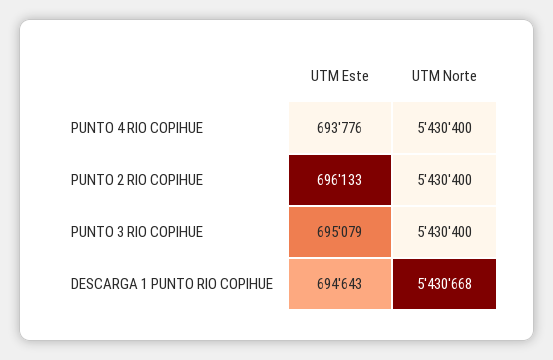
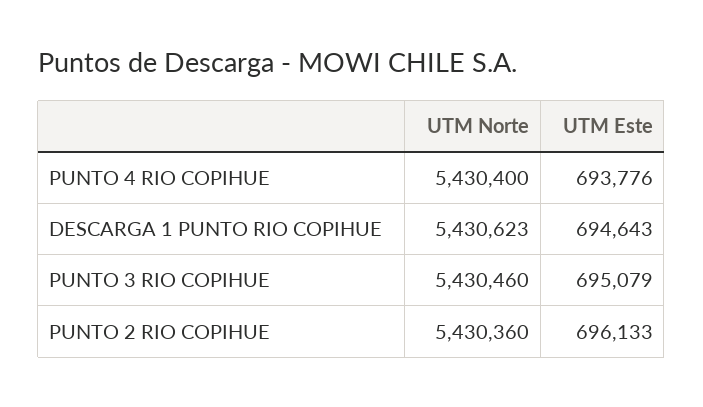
  {
    "UTM Este": {
      "PUNTO 4 RIO COPIHUE": 693776,
      "PUNTO 2 RIO COPIHUE": 696133,
      "PUNTO 3 RIO COPIHUE": 695079,
      "DESCARGA 1 PUNTO RIO COPIHUE": 694643
    },
    "UTM Norte": {
      "PUNTO 4 RIO COPIHUE": 5430400,
-     "PUNTO 2 RIO COPIHUE": 5430400,
+     "PUNTO 2 RIO COPIHUE": 5430360,
-     "PUNTO 3 RIO COPIHUE": 5430400,
+     "PUNTO 3 RIO COPIHUE": 5430460,
-     "DESCARGA 1 PUNTO RIO COPIHUE": 5430668
+     "DESCARGA 1 PUNTO RIO COPIHUE": 5430623
    }
  }

